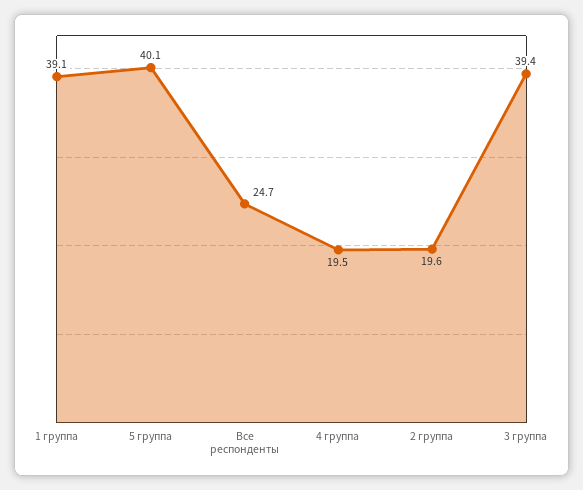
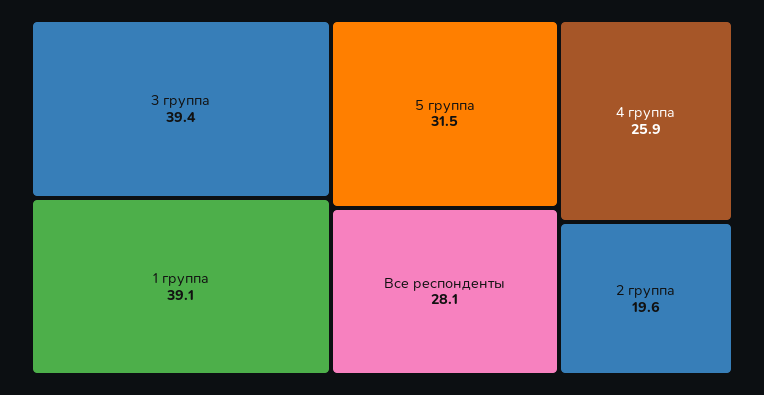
  {
    "1 группа": 39.1,
-   "5 группа": 40.1,
+   "5 группа": 31.5,
-   "Все респонденты": 24.7,
+   "Все респонденты": 28.1,
-   "4 группа": 19.5,
+   "4 группа": 25.9,
    "2 группа": 19.6,
    "3 группа": 39.4
  }

